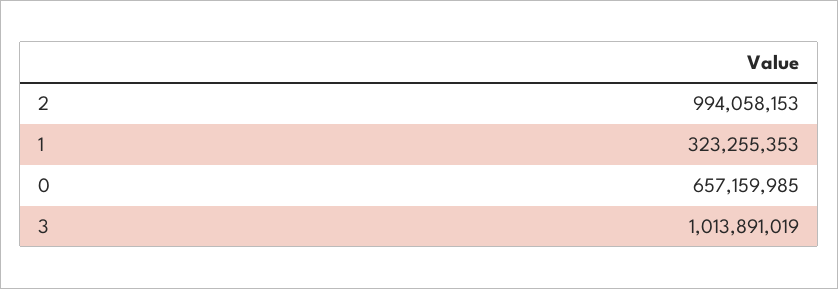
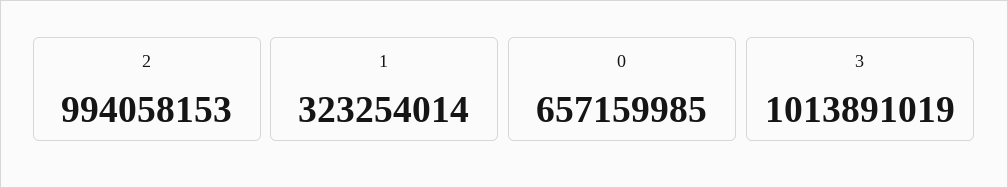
  {
    "2": 994058153,
-   "1": 323255353,
+   "1": 323254014,
    "0": 657159985,
    "3": 1013891019
  }

